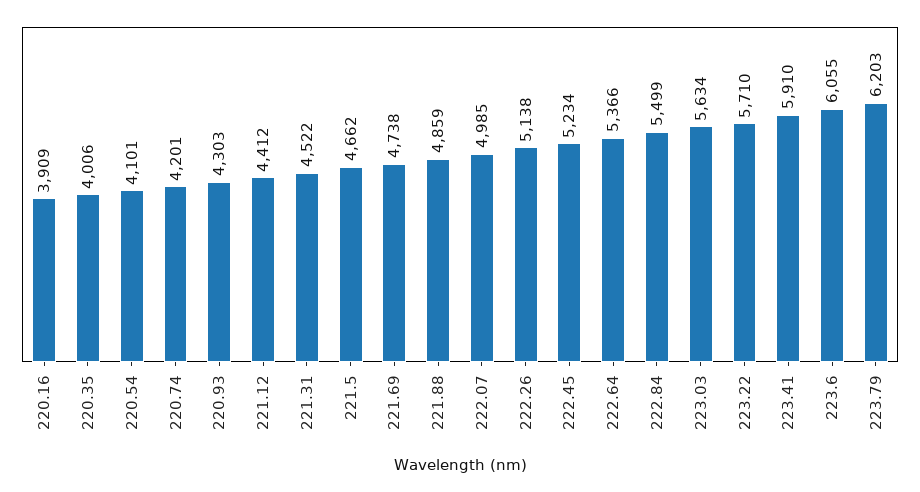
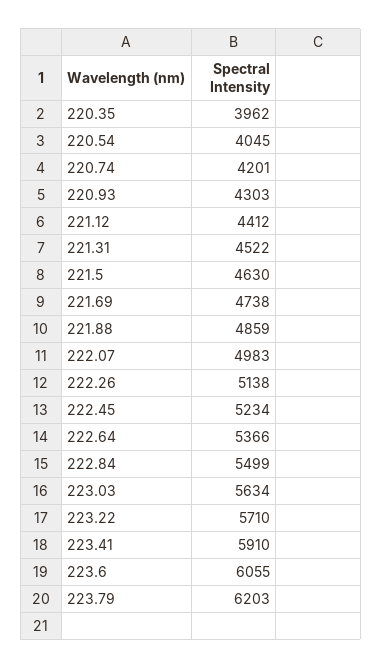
  {
-   "220.16": 3909,
-   "220.35": 4006,
+   "220.35": 3962,
-   "220.54": 4101,
+   "220.54": 4045,
    "220.74": 4201,
    "220.93": 4303,
    "221.12": 4412,
    "221.31": 4522,
-   "221.5": 4662,
+   "221.5": 4630,
    "221.69": 4738,
    "221.88": 4859,
-   "222.07": 4985,
+   "222.07": 4983,
    "222.26": 5138,
    "222.45": 5234,
    "222.64": 5366,
    "222.84": 5499,
    "223.03": 5634,
    "223.22": 5710,
    "223.41": 5910,
    "223.6": 6055,
    "223.79": 6203
  }

